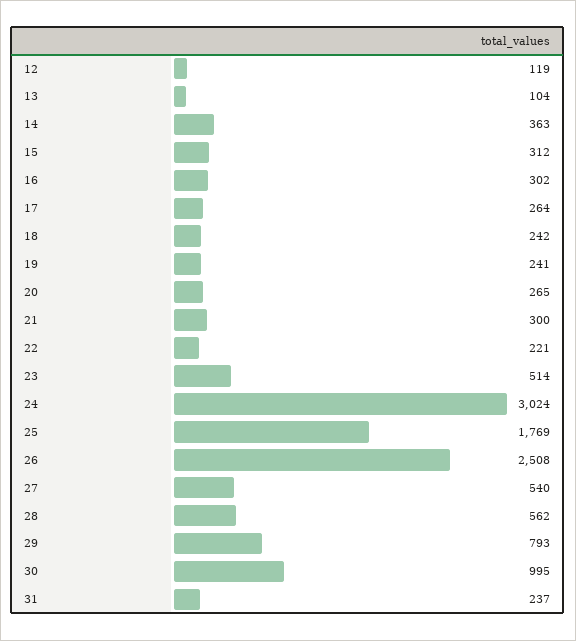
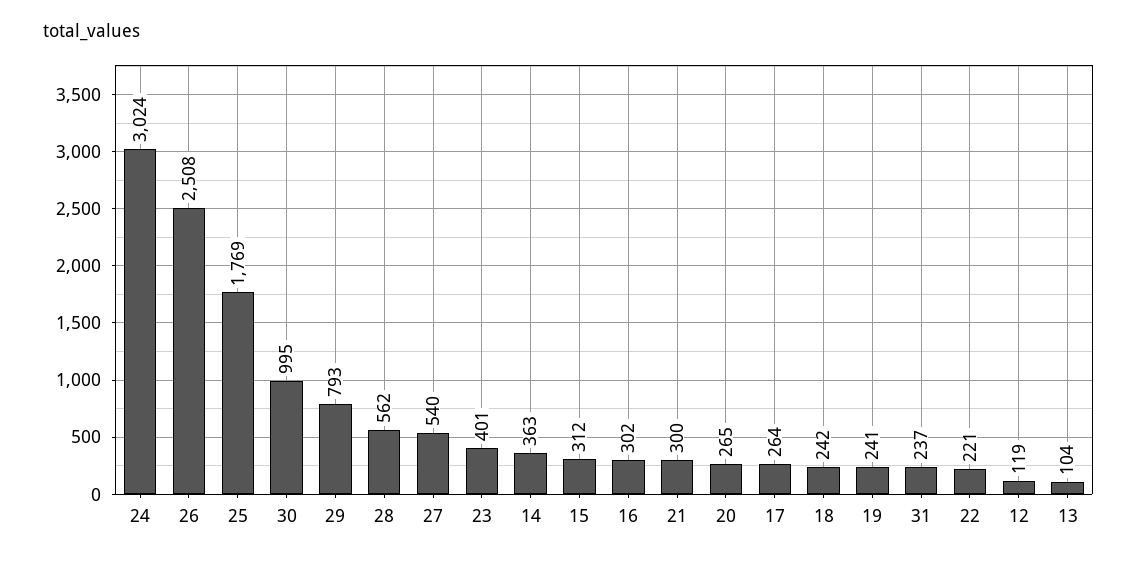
  {
    "12": 119,
    "13": 104,
    "14": 363,
    "15": 312,
    "16": 302,
    "17": 264,
    "18": 242,
    "19": 241,
    "20": 265,
    "21": 300,
    "22": 221,
-   "23": 514,
+   "23": 401,
    "24": 3024,
    "25": 1769,
    "26": 2508,
    "27": 540,
    "28": 562,
    "29": 793,
    "30": 995,
    "31": 237
  }

